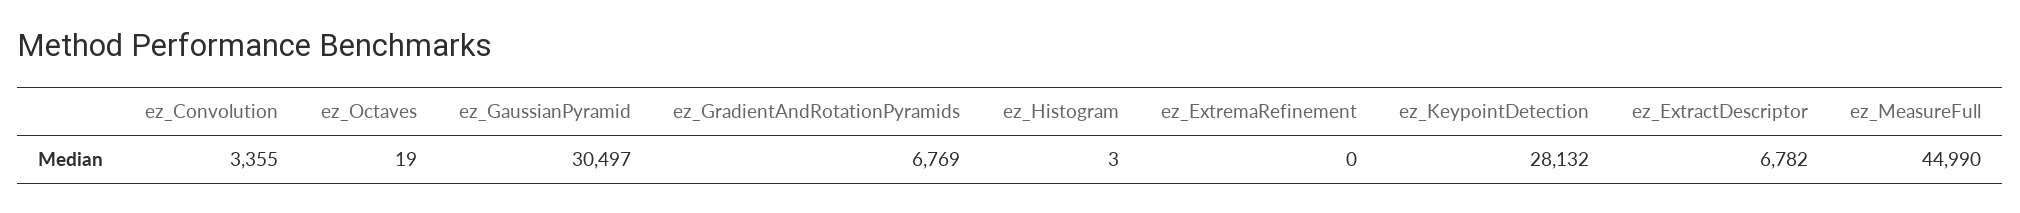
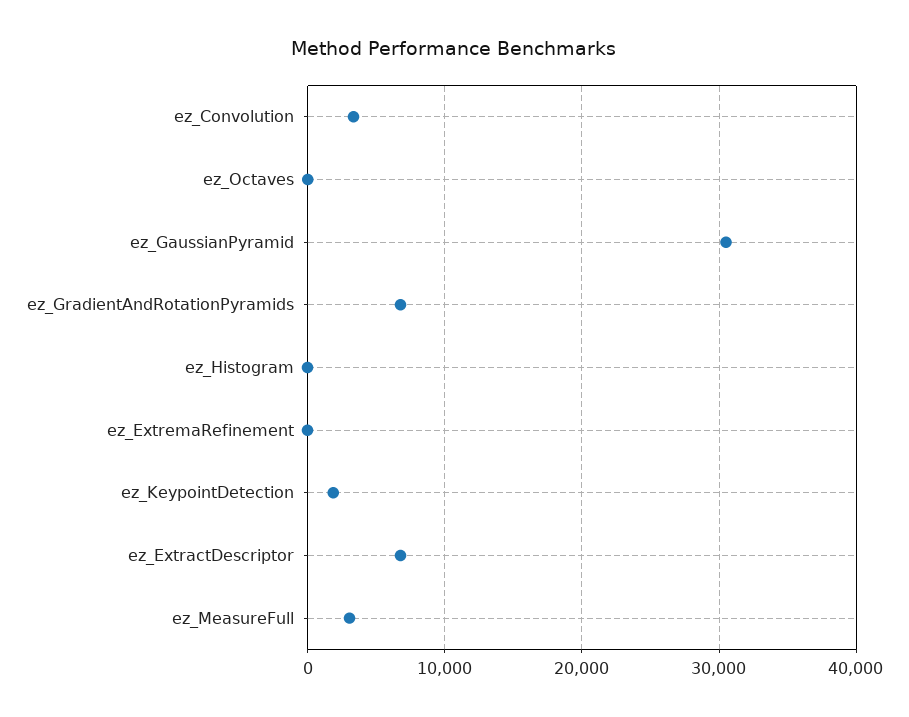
  {
    "ez_Convolution": 3355,
    "ez_Octaves": 19,
    "ez_GaussianPyramid": 30497,
    "ez_GradientAndRotationPyramids": 6769,
    "ez_Histogram": 3,
    "ez_ExtremaRefinement": 0,
-   "ez_KeypointDetection": 28132,
+   "ez_KeypointDetection": 2000,
    "ez_ExtractDescriptor": 6782,
-   "ez_MeasureFull": 44990
+   "ez_MeasureFull": 3000
  }

